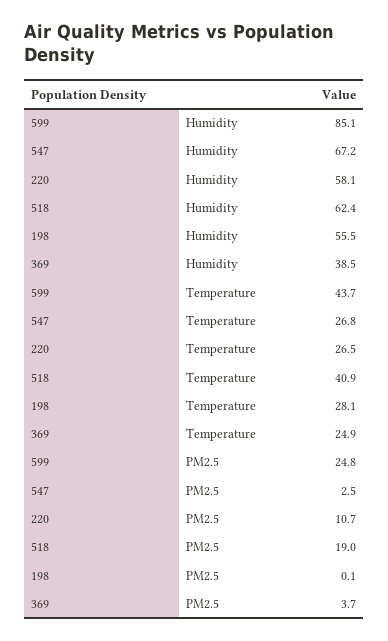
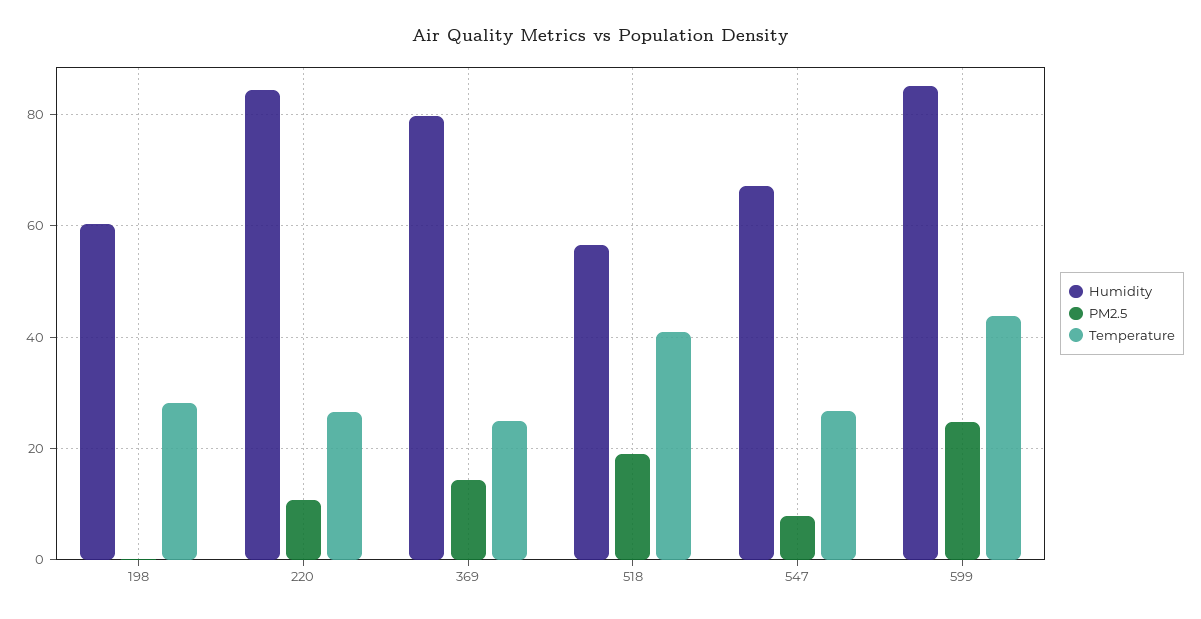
  {
    "Humidity": {
      "599": 85.1,
      "547": 67.2,
-     "220": 58.1,
+     "220": 84,
-     "518": 62.4,
+     "518": 56,
-     "198": 55.5,
+     "198": 60,
-     "369": 38.5
+     "369": 80
    },
    "Temperature": {
      "599": 43.7,
      "547": 26.8,
      "220": 26.5,
      "518": 40.9,
      "198": 28.1,
      "369": 24.9
    },
    "PM2.5": {
      "599": 24.8,
-     "547": 2.5,
+     "547": 8,
      "220": 10.7,
      "518": 19,
      "198": 0.1,
-     "369": 3.7
+     "369": 14
    }
  }

